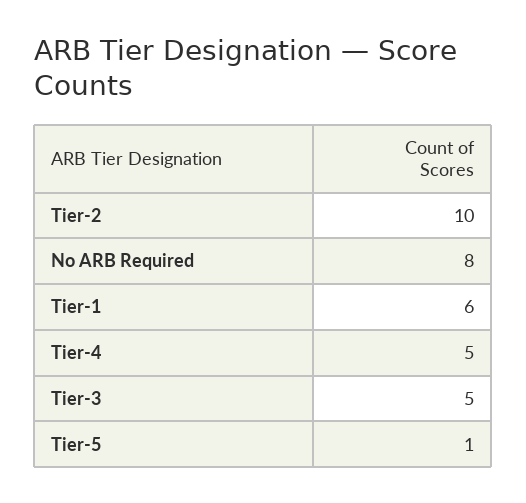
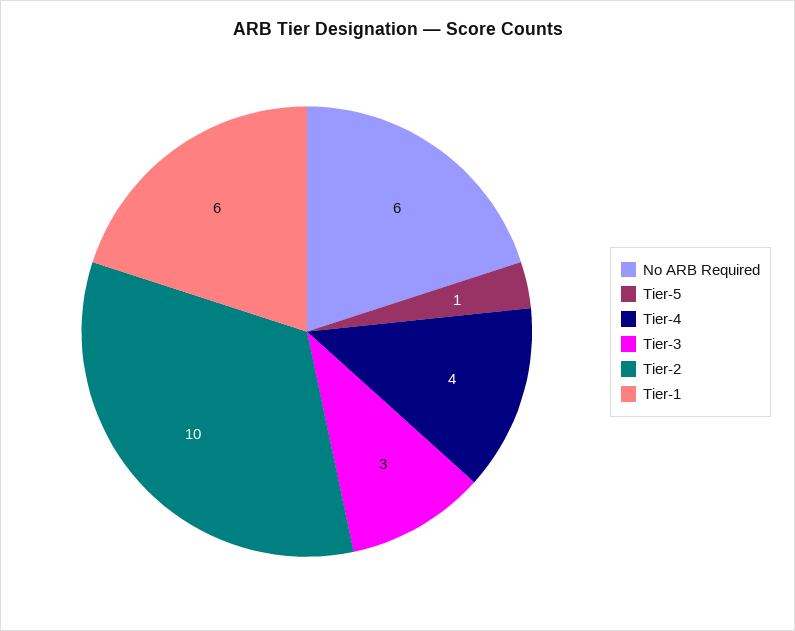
  {
    "Tier-2": 10,
-   "No ARB Required": 8,
+   "No ARB Required": 6,
    "Tier-1": 6,
-   "Tier-4": 5,
+   "Tier-4": 4,
-   "Tier-3": 5,
+   "Tier-3": 3,
    "Tier-5": 1
  }

